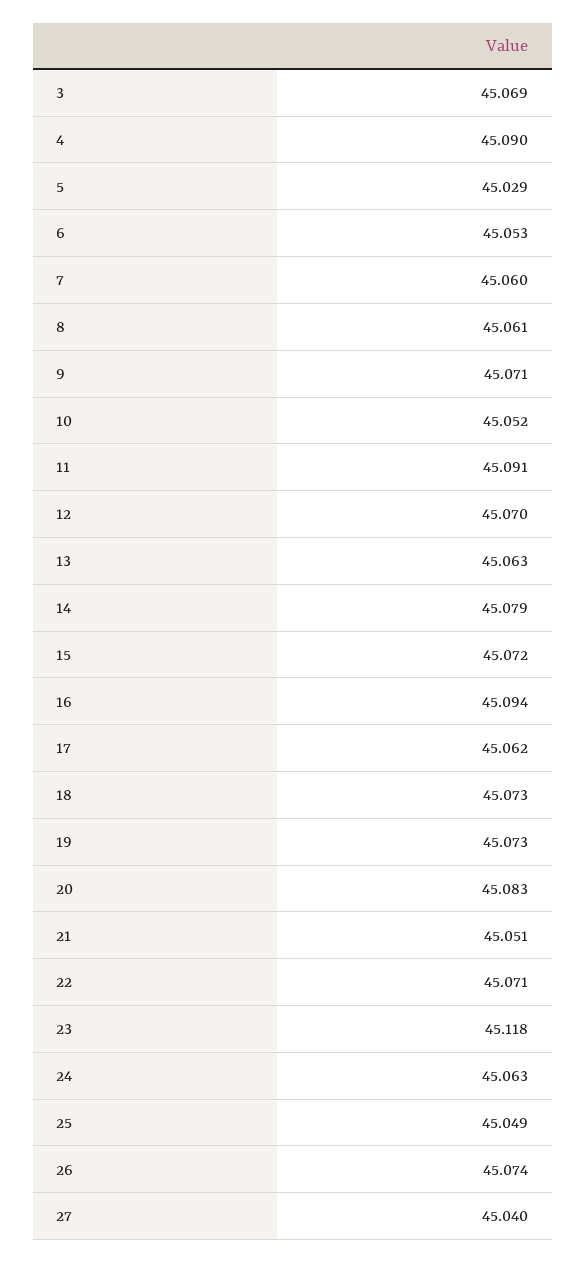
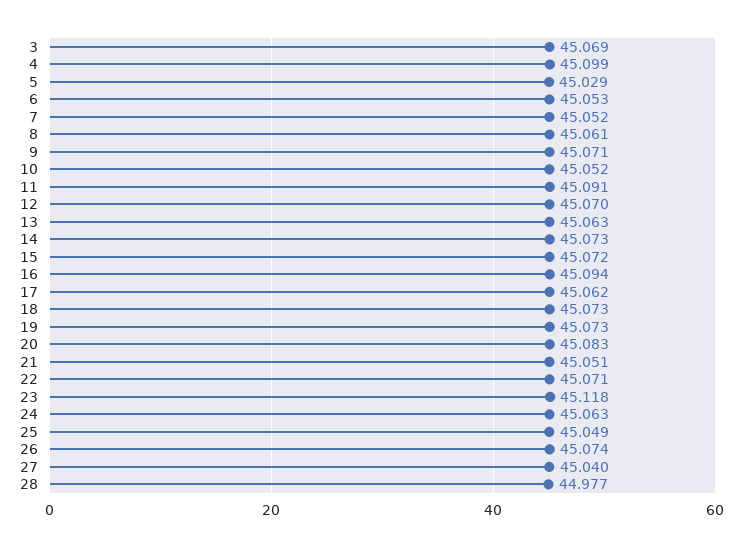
  {
    "3": 45.069,
-   "4": 45.09,
+   "4": 45.099,
    "5": 45.029,
    "6": 45.053,
-   "7": 45.06,
+   "7": 45.052,
    "8": 45.061,
    "9": 45.071,
    "10": 45.052,
    "11": 45.091,
    "12": 45.07,
    "13": 45.063,
-   "14": 45.079,
+   "14": 45.073,
    "15": 45.072,
    "16": 45.094,
    "17": 45.062,
    "18": 45.073,
    "19": 45.073,
    "20": 45.083,
    "21": 45.051,
    "22": 45.071,
    "23": 45.118,
    "24": 45.063,
    "25": 45.049,
    "26": 45.074,
-   "27": 45.04
+   "27": 45.04,
+   "28": 44.977
  }

